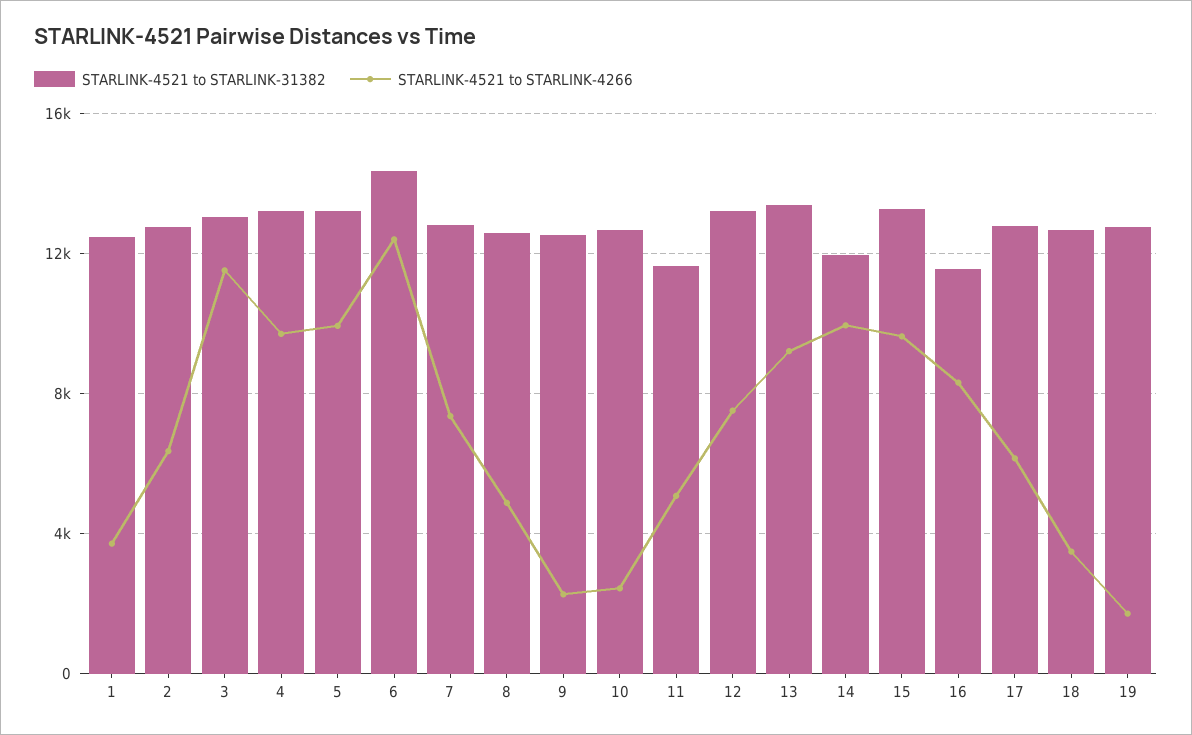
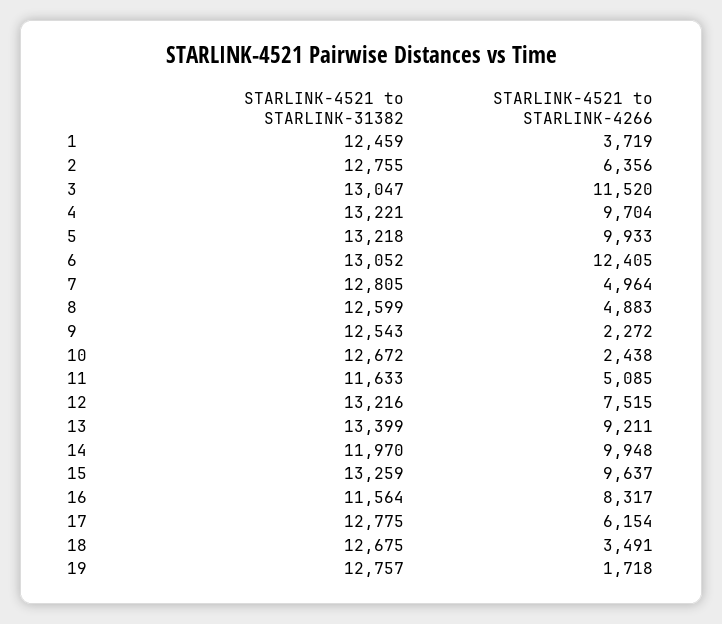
  {
    "STARLINK-4521 to STARLINK-31382": {
      "1": 12459,
      "2": 12755,
      "3": 13047,
      "4": 13221,
      "5": 13218,
-     "6": 14500,
+     "6": 13052,
      "7": 12805,
      "8": 12599,
      "9": 12543,
      "10": 12672,
      "11": 11633,
      "12": 13216,
      "13": 13399,
      "14": 11970,
      "15": 13259,
      "16": 11564,
      "17": 12775,
      "18": 12675,
      "19": 12757
    },
    "STARLINK-4521 to STARLINK-4266": {
      "1": 3719,
      "2": 6356,
      "3": 11520,
      "4": 9704,
      "5": 9933,
      "6": 12405,
-     "7": 7500,
+     "7": 4964,
      "8": 4883,
      "9": 2272,
      "10": 2438,
      "11": 5085,
      "12": 7515,
      "13": 9211,
      "14": 9948,
      "15": 9637,
      "16": 8317,
      "17": 6154,
      "18": 3491,
      "19": 1718
    }
  }

